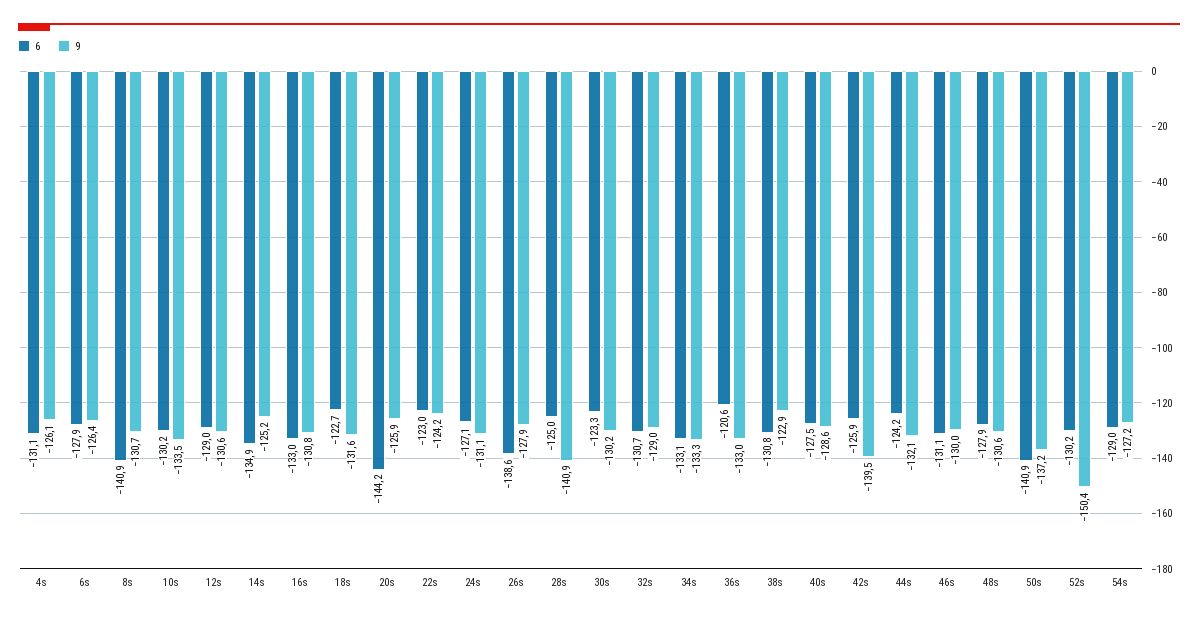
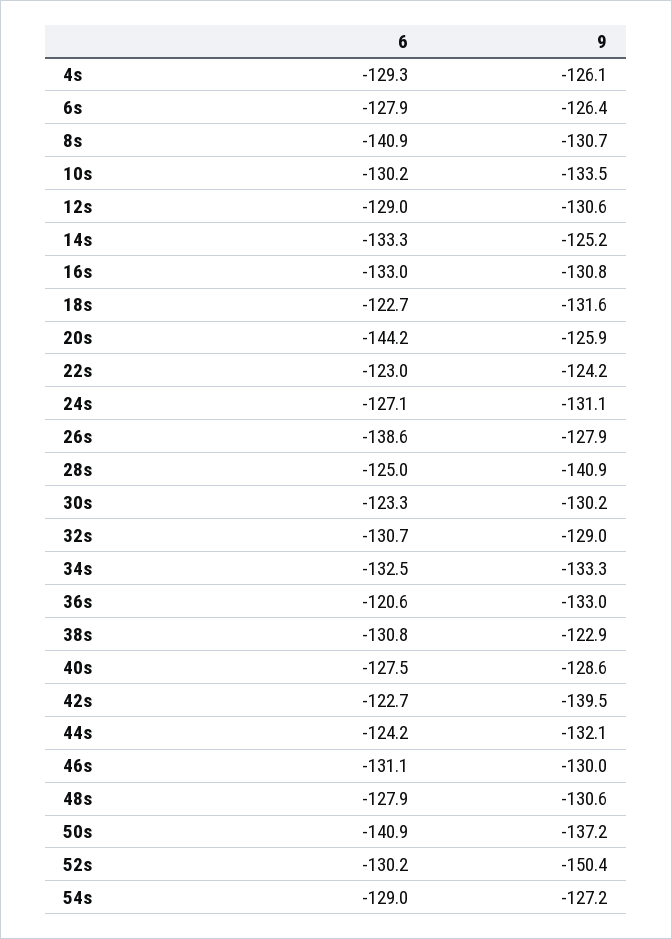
  {
    "6": {
-     "4s": -131.1,
+     "4s": -129.3,
      "6s": -127.9,
      "8s": -140.9,
      "10s": -130.2,
      "12s": -129,
-     "14s": -134.9,
+     "14s": -133.3,
      "16s": -133,
      "18s": -122.7,
      "20s": -144.2,
      "22s": -123,
      "24s": -127.1,
      "26s": -138.6,
      "28s": -125,
      "30s": -123.3,
      "32s": -130.7,
-     "34s": -133.1,
+     "34s": -132.5,
      "36s": -120.6,
      "38s": -130.8,
      "40s": -127.5,
-     "42s": -125.9,
+     "42s": -122.7,
      "44s": -124.2,
      "46s": -131.1,
      "48s": -127.9,
      "50s": -140.9,
      "52s": -130.2,
      "54s": -129
    },
    "9": {
      "4s": -126.1,
      "6s": -126.4,
      "8s": -130.7,
      "10s": -133.5,
      "12s": -130.6,
      "14s": -125.2,
      "16s": -130.8,
      "18s": -131.6,
      "20s": -125.9,
      "22s": -124.2,
      "24s": -131.1,
      "26s": -127.9,
      "28s": -140.9,
      "30s": -130.2,
      "32s": -129,
      "34s": -133.3,
      "36s": -133,
      "38s": -122.9,
      "40s": -128.6,
      "42s": -139.5,
      "44s": -132.1,
      "46s": -130,
      "48s": -130.6,
      "50s": -137.2,
      "52s": -150.4,
      "54s": -127.2
    }
  }

